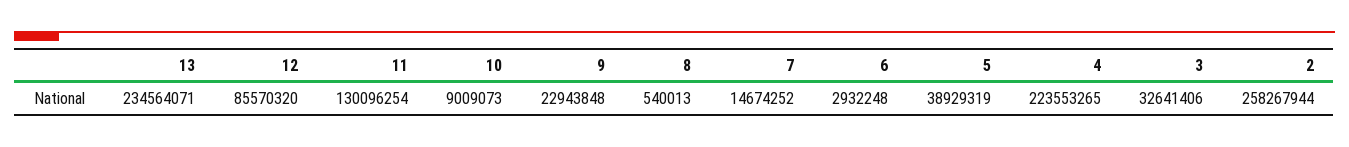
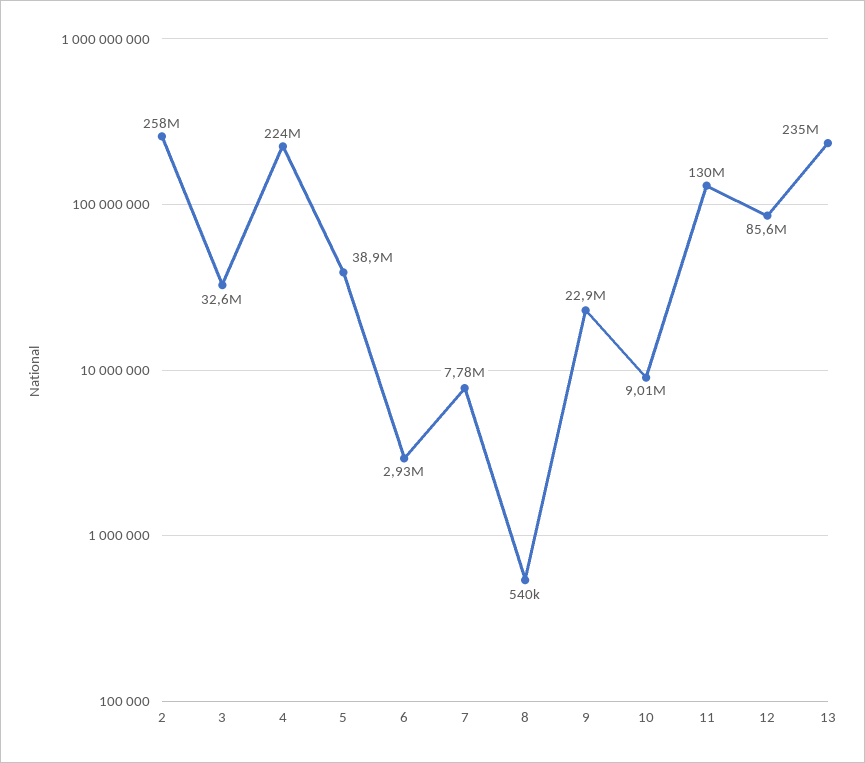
  {
    "13": 234564071,
    "12": 85570320,
    "11": 130096254,
    "10": 9009073,
    "9": 22943848,
    "8": 540013,
-   "7": 14674252,
+   "7": 7780000,
    "6": 2932248,
    "5": 38929319,
    "4": 223553265,
    "3": 32641406,
    "2": 258267944
  }

